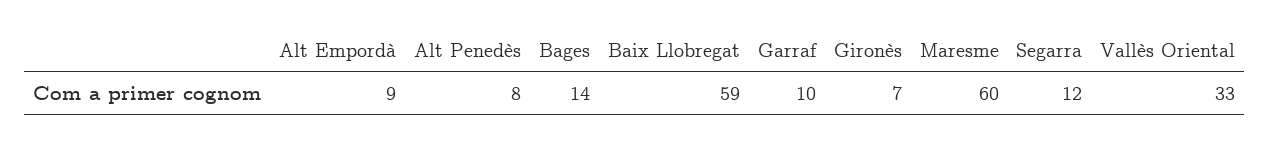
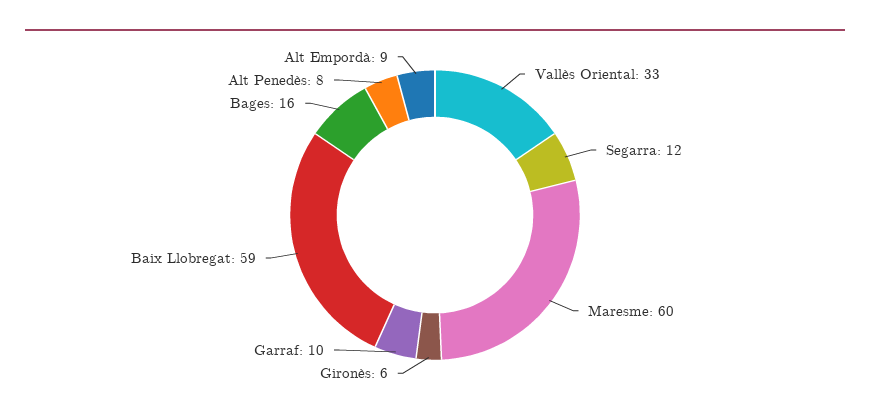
  {
    "Alt Empordà": 9,
    "Alt Penedès": 8,
-   "Bages": 14,
+   "Bages": 16,
    "Baix Llobregat": 59,
    "Garraf": 10,
-   "Gironès": 7,
+   "Gironès": 6,
    "Maresme": 60,
    "Segarra": 12,
    "Vallès Oriental": 33
  }

